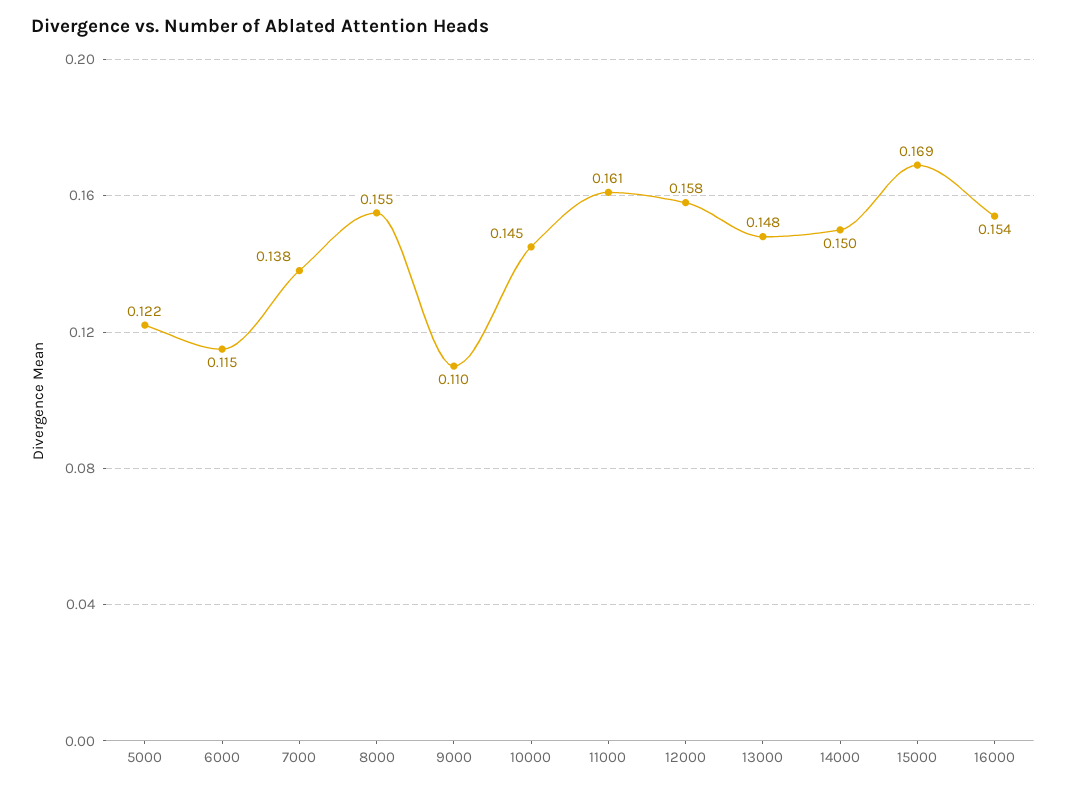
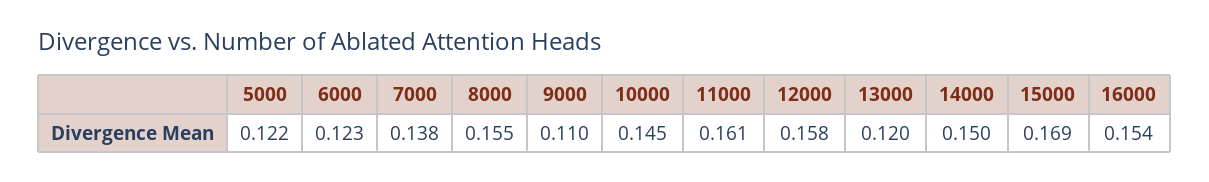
  {
    "5000": 0.122,
-   "6000": 0.115,
+   "6000": 0.123,
    "7000": 0.138,
    "8000": 0.155,
    "9000": 0.11,
    "10000": 0.145,
    "11000": 0.161,
    "12000": 0.158,
-   "13000": 0.148,
+   "13000": 0.12,
    "14000": 0.15,
    "15000": 0.169,
    "16000": 0.154
  }

